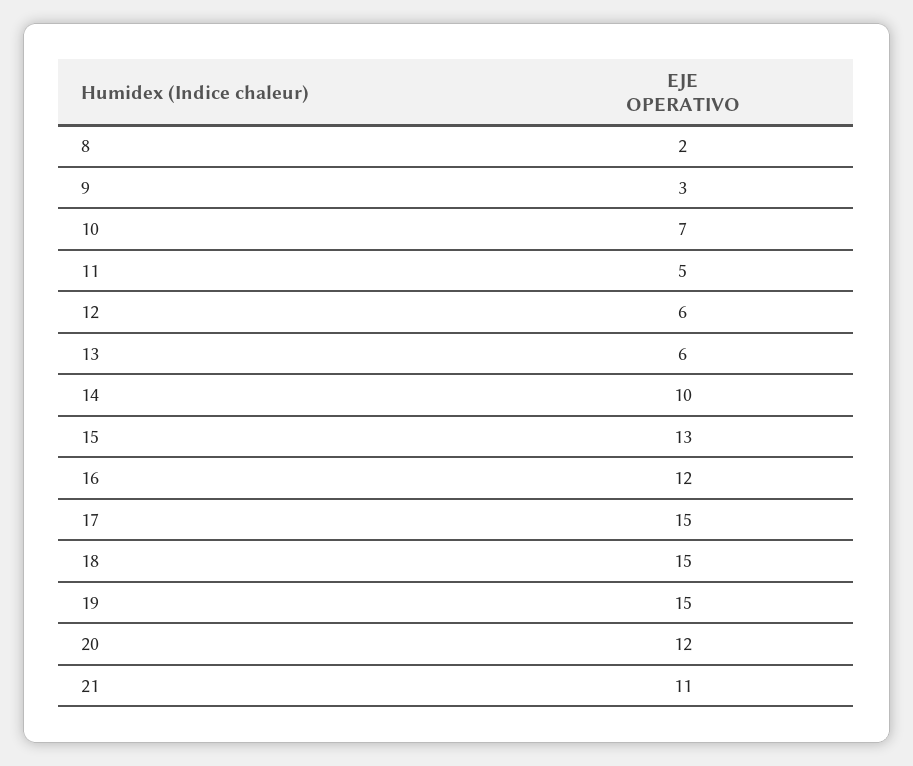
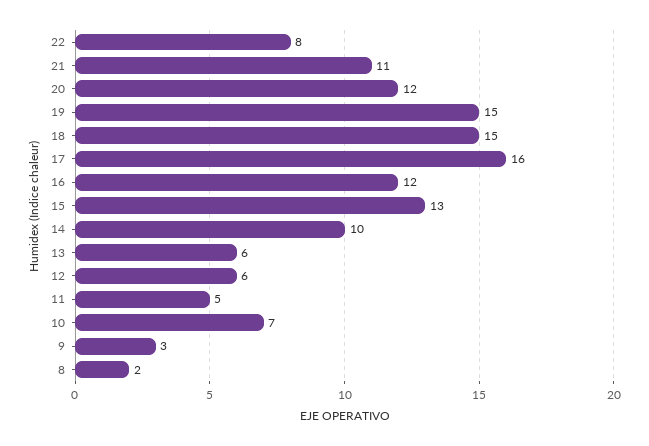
  {
    "8": 2,
    "9": 3,
    "10": 7,
    "11": 5,
    "12": 6,
    "13": 6,
    "14": 10,
    "15": 13,
    "16": 12,
-   "17": 15,
+   "17": 16,
    "18": 15,
    "19": 15,
    "20": 12,
-   "21": 11
+   "21": 11,
+   "22": 8
  }

